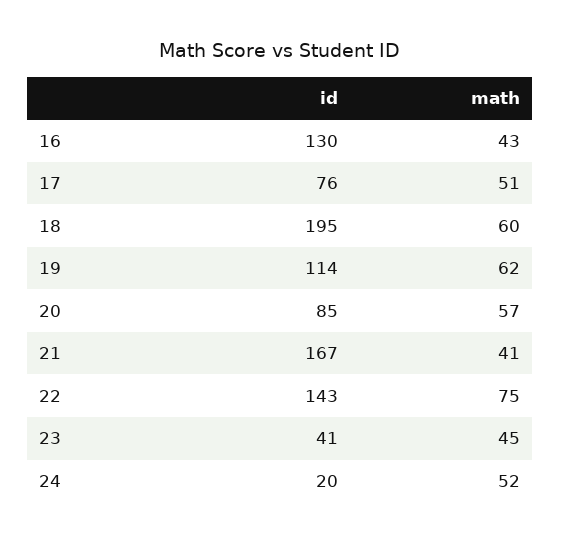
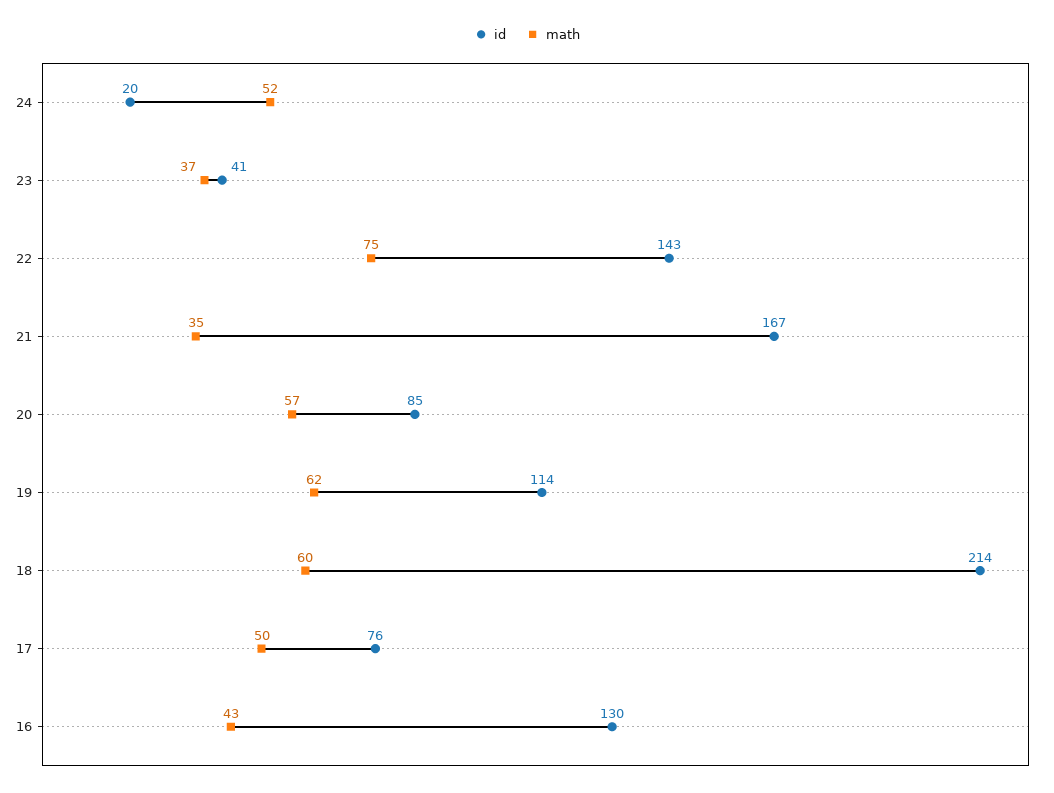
  {
    "id": {
      "16": 130,
      "17": 76,
-     "18": 195,
+     "18": 214,
      "19": 114,
      "20": 85,
      "21": 167,
      "22": 143,
      "23": 41,
      "24": 20
    },
    "math": {
      "16": 43,
-     "17": 51,
+     "17": 50,
      "18": 60,
      "19": 62,
      "20": 57,
-     "21": 41,
+     "21": 35,
      "22": 75,
-     "23": 45,
+     "23": 37,
      "24": 52
    }
  }

